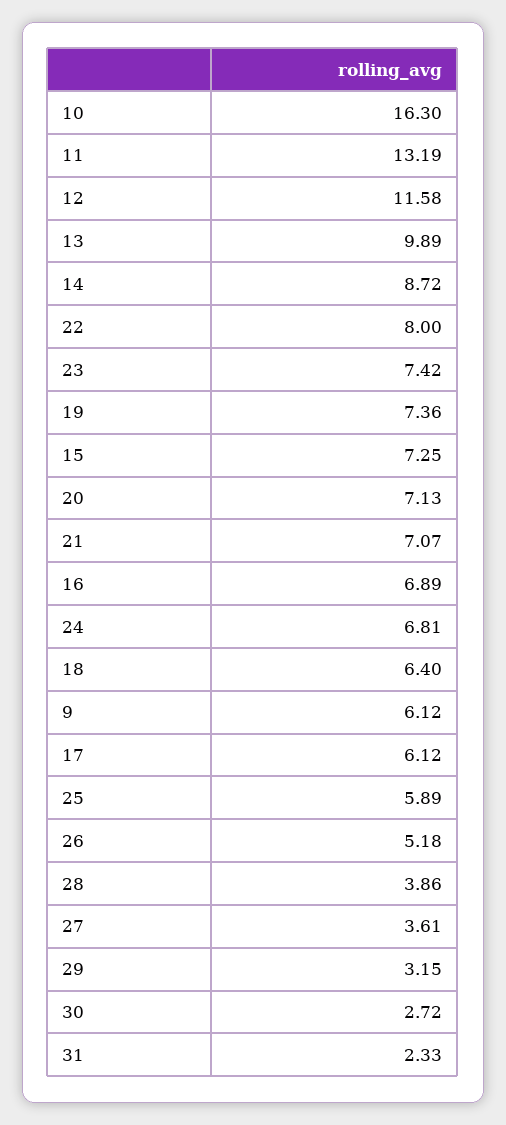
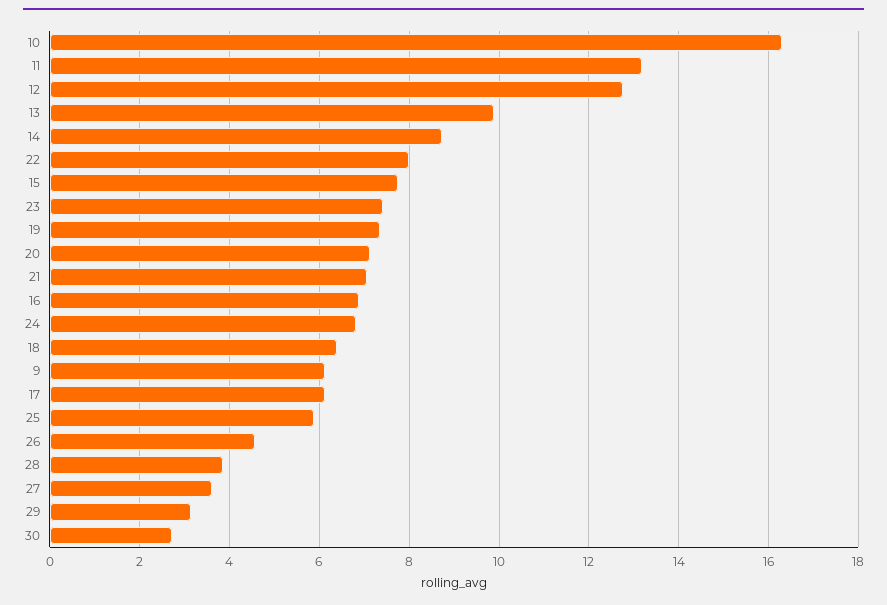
  {
    "10": 16.3,
    "11": 13.19,
-   "12": 11.58,
+   "12": 12.8,
    "13": 9.89,
    "14": 8.72,
    "22": 8,
    "23": 7.42,
    "19": 7.36,
-   "15": 7.25,
+   "15": 7.8,
    "20": 7.13,
    "21": 7.07,
    "16": 6.89,
    "24": 6.81,
    "18": 6.4,
    "9": 6.12,
    "17": 6.12,
    "25": 5.89,
-   "26": 5.18,
+   "26": 4.6,
    "28": 3.86,
    "27": 3.61,
    "29": 3.15,
-   "30": 2.72,
+   "30": 2.72
-   "31": 2.33
  }

